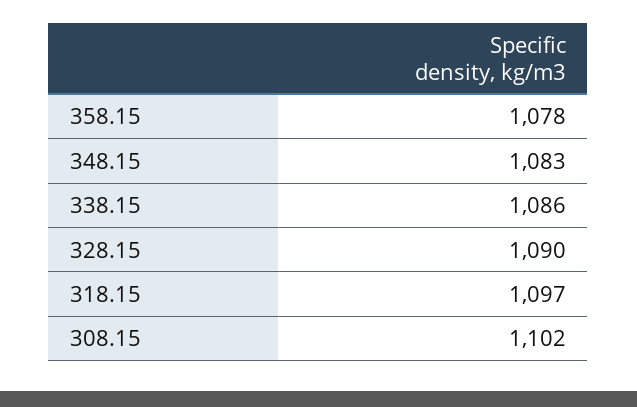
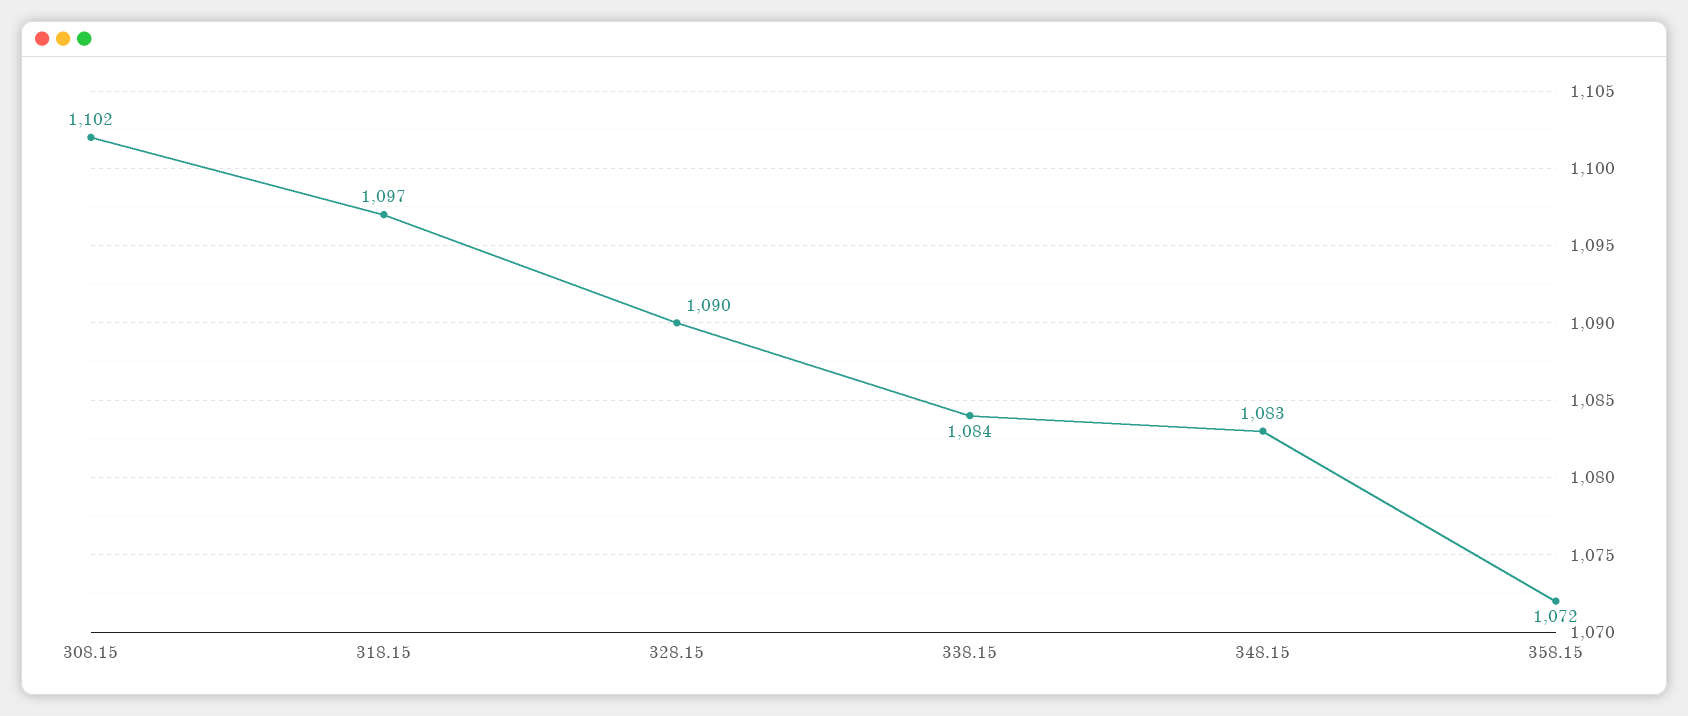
  {
-   "358.15": 1078,
+   "358.15": 1072,
    "348.15": 1083,
-   "338.15": 1086,
+   "338.15": 1084,
    "328.15": 1090,
    "318.15": 1097,
    "308.15": 1102
  }

